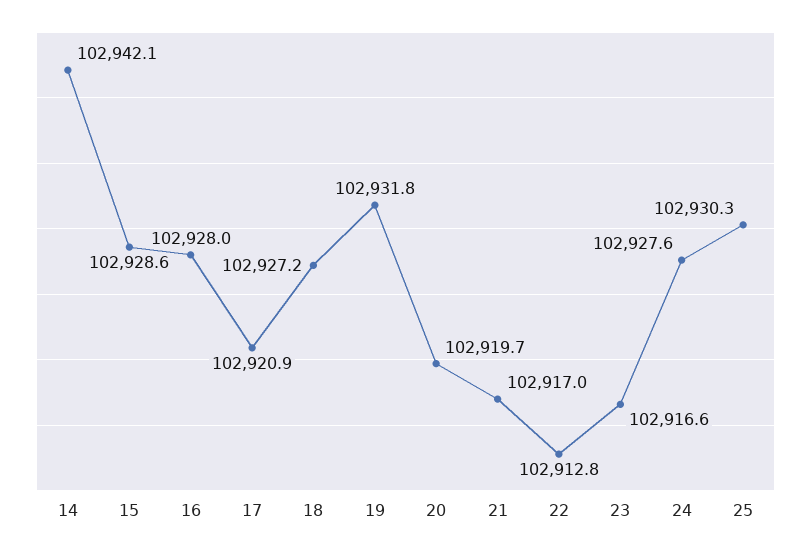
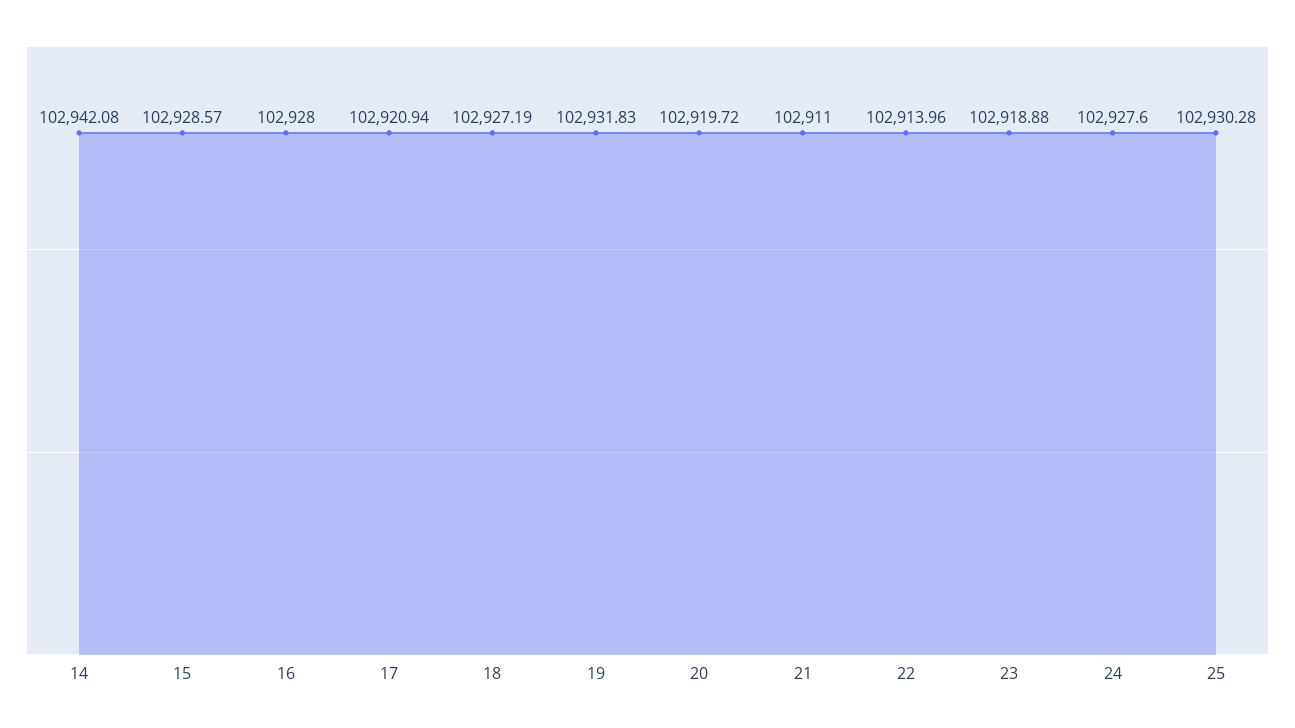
  {
    "14": 102942.08,
    "15": 102928.57,
    "16": 102928,
    "17": 102920.94,
    "18": 102927.19,
    "19": 102931.83,
    "20": 102919.72,
-   "21": 102917,
+   "21": 102911,
-   "22": 102912.8,
+   "22": 102913.96,
-   "23": 102916.6,
+   "23": 102918.88,
    "24": 102927.6,
    "25": 102930.28
  }

